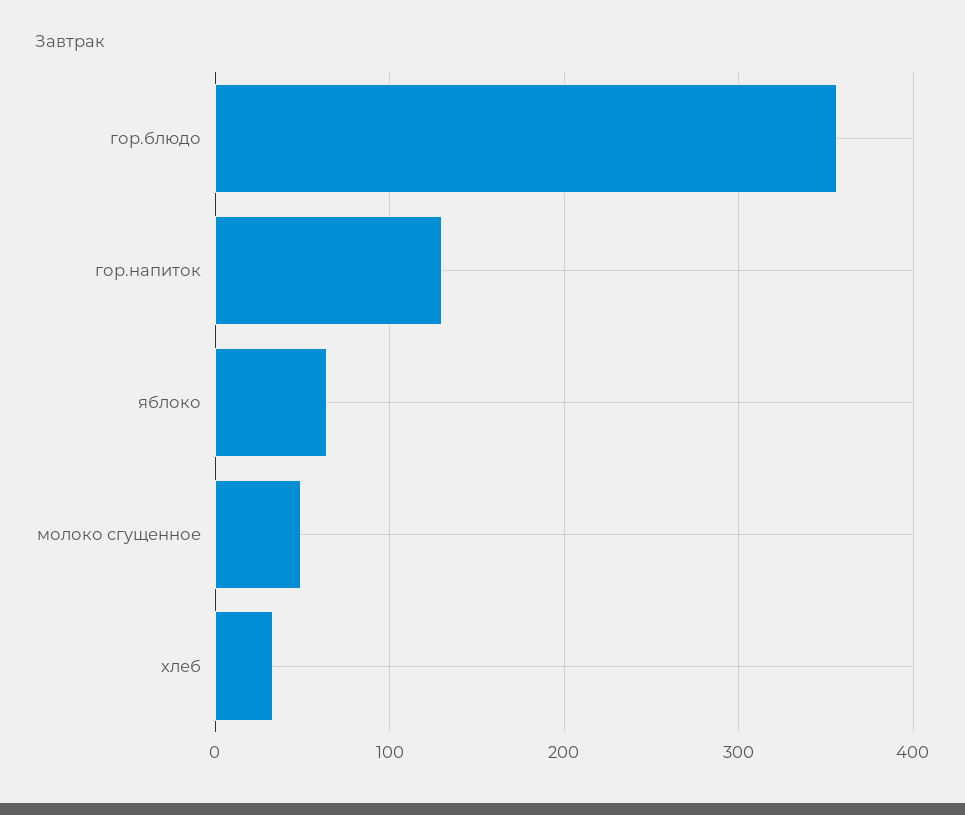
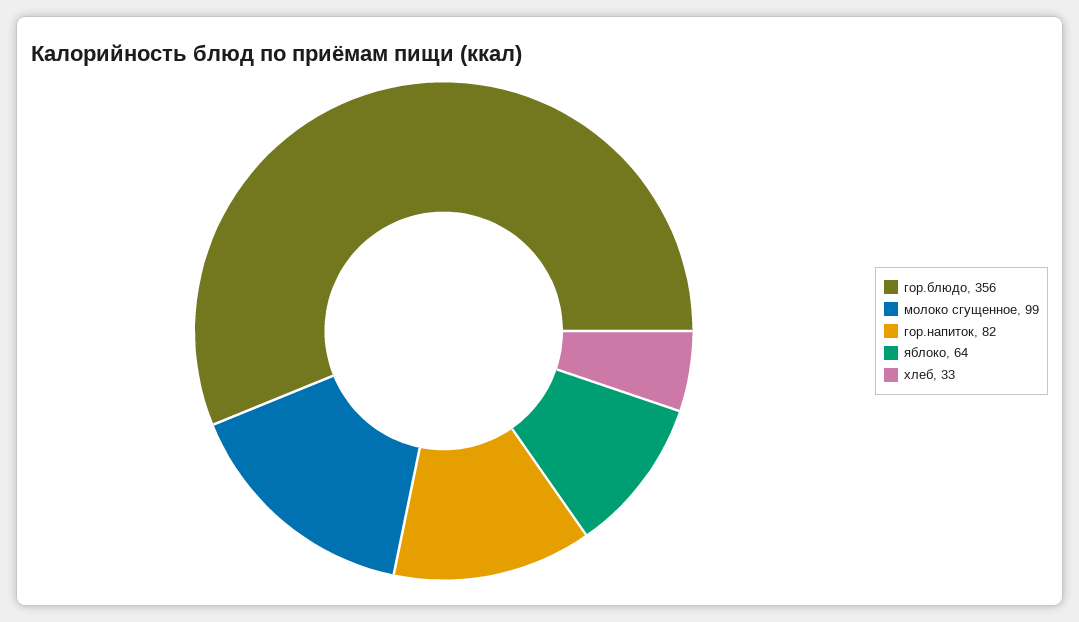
  {
    "гор.блюдо": 356,
-   "гор.напиток": 130,
+   "гор.напиток": 82,
    "яблоко": 64,
-   "молоко сгущенное": 50,
+   "молоко сгущенное": 99,
    "хлеб": 33
  }

